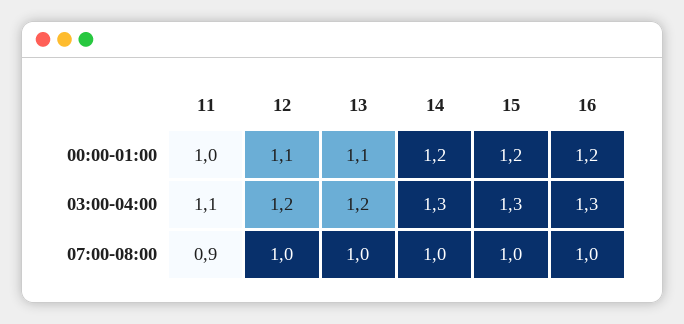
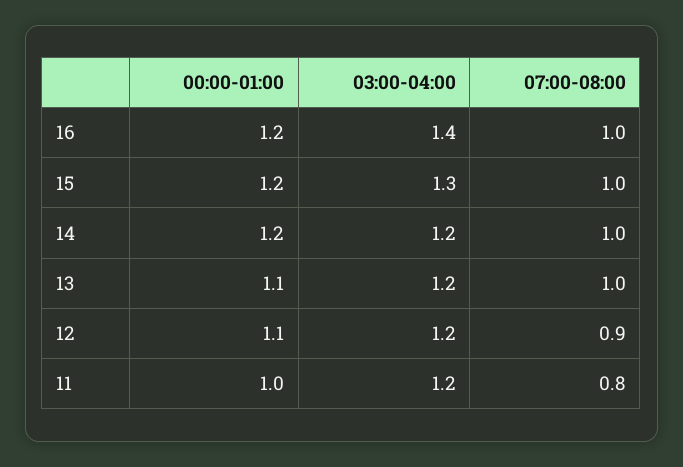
  {
    "11": {
      "00:00-01:00": 1,
-     "03:00-04:00": 1.1,
+     "03:00-04:00": 1.2,
-     "07:00-08:00": 0.9
+     "07:00-08:00": 0.8
    },
    "12": {
      "00:00-01:00": 1.1,
      "03:00-04:00": 1.2,
-     "07:00-08:00": 1
+     "07:00-08:00": 0.9
    },
    "13": {
      "00:00-01:00": 1.1,
      "03:00-04:00": 1.2,
      "07:00-08:00": 1
    },
    "14": {
      "00:00-01:00": 1.2,
-     "03:00-04:00": 1.3,
+     "03:00-04:00": 1.2,
      "07:00-08:00": 1
    },
    "15": {
      "00:00-01:00": 1.2,
      "03:00-04:00": 1.3,
      "07:00-08:00": 1
    },
    "16": {
      "00:00-01:00": 1.2,
-     "03:00-04:00": 1.3,
+     "03:00-04:00": 1.4,
      "07:00-08:00": 1
    }
  }

